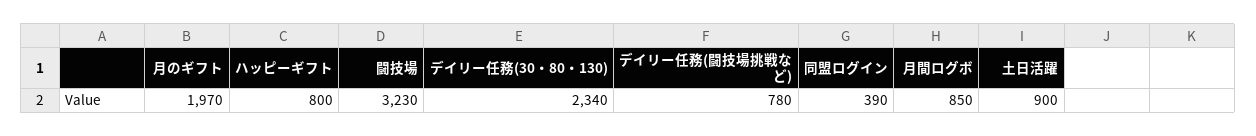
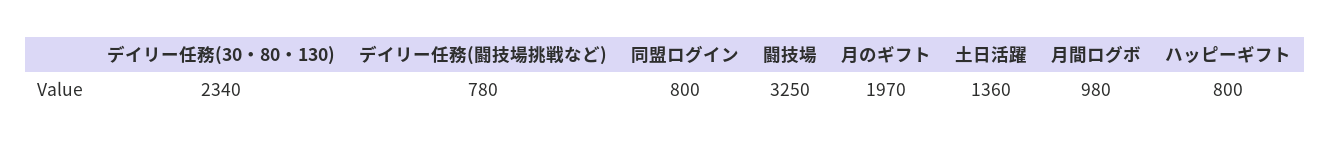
  {
    "月のギフト": 1970,
    "ハッピーギフト": 800,
-   "闘技場": 3230,
+   "闘技場": 3250,
    "デイリー任務(30・80・130)": 2340,
    "デイリー任務(闘技場挑戦など)": 780,
-   "同盟ログイン": 390,
+   "同盟ログイン": 800,
-   "月間ログボ": 850,
+   "月間ログボ": 980,
-   "土日活躍": 900
+   "土日活躍": 1360
  }

